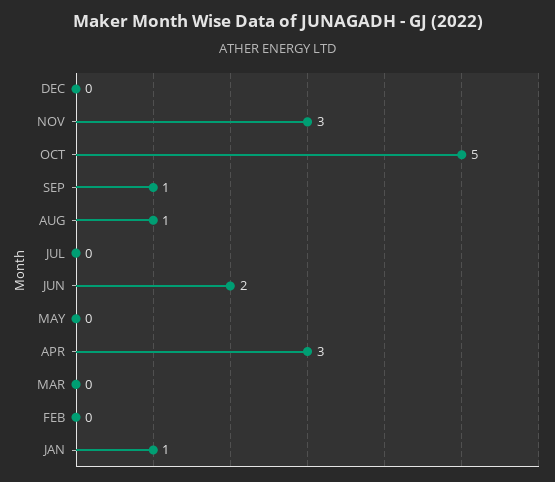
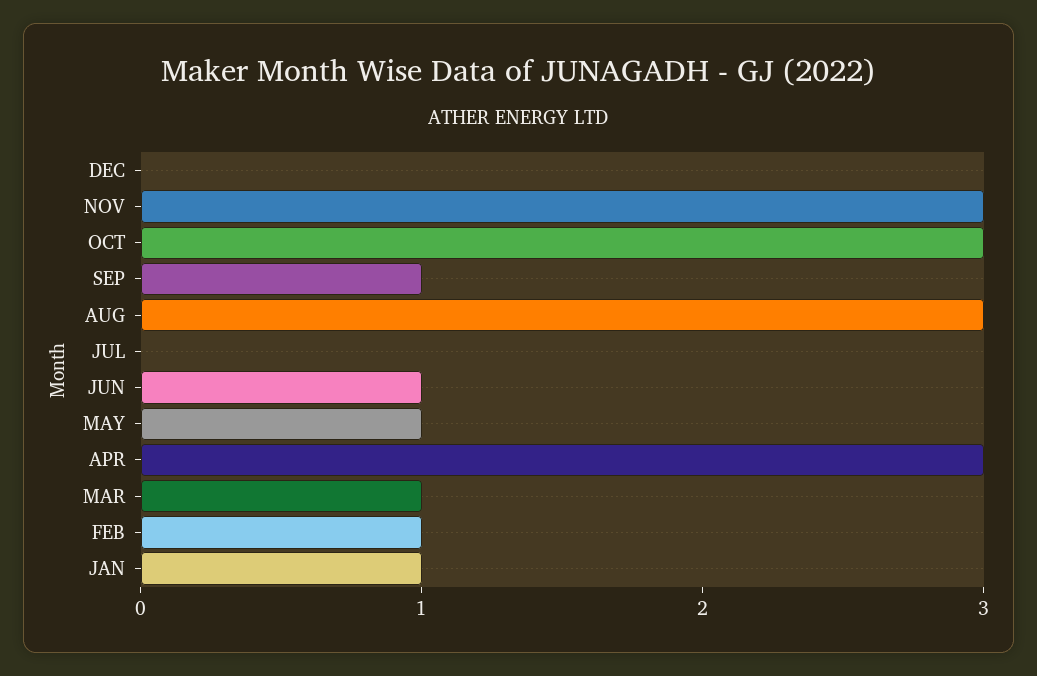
  {
    "DEC": 0,
    "NOV": 3,
-   "OCT": 5,
+   "OCT": 3,
    "SEP": 1,
-   "AUG": 1,
+   "AUG": 3,
    "JUL": 0,
-   "JUN": 2,
+   "JUN": 1,
-   "MAY": 0,
+   "MAY": 1,
    "APR": 3,
-   "MAR": 0,
+   "MAR": 1,
-   "FEB": 0,
+   "FEB": 1,
    "JAN": 1
  }

